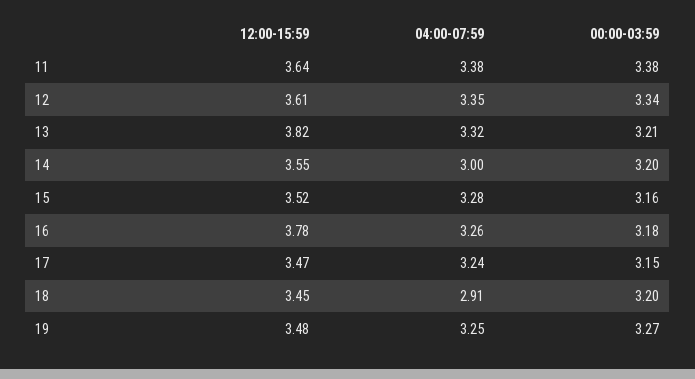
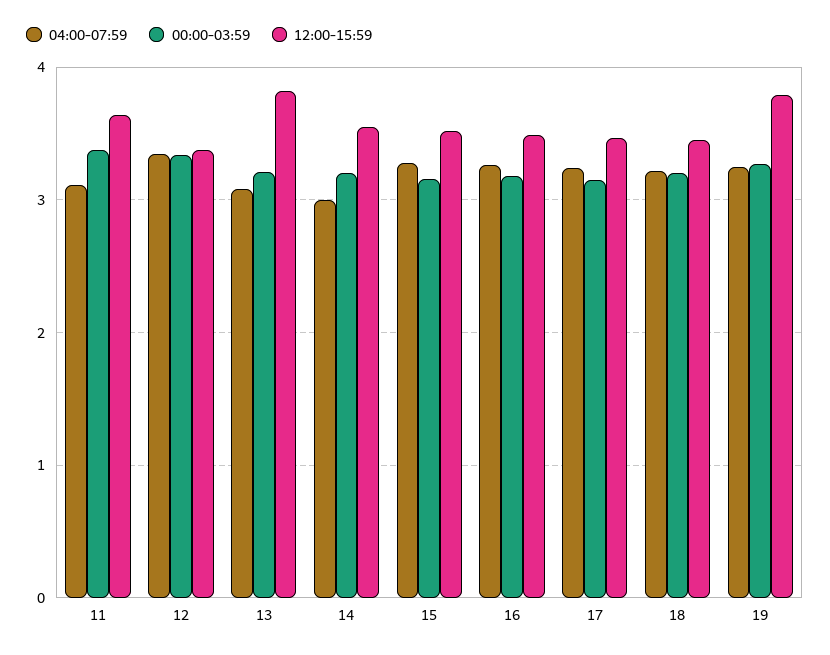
  {
    "12:00-15:59": {
      "11": 3.64,
-     "12": 3.61,
+     "12": 3.4,
      "13": 3.82,
      "14": 3.55,
      "15": 3.52,
-     "16": 3.78,
+     "16": 3.5,
      "17": 3.47,
      "18": 3.45,
-     "19": 3.48
+     "19": 3.8
    },
    "04:00-07:59": {
-     "11": 3.38,
+     "11": 3.1,
      "12": 3.35,
-     "13": 3.32,
+     "13": 3.1,
      "14": 3,
      "15": 3.28,
      "16": 3.26,
      "17": 3.24,
-     "18": 2.91,
+     "18": 3.2,
      "19": 3.25
    },
    "00:00-03:59": {
      "11": 3.38,
      "12": 3.34,
      "13": 3.21,
      "14": 3.2,
      "15": 3.16,
      "16": 3.18,
      "17": 3.15,
      "18": 3.2,
      "19": 3.27
    }
  }

